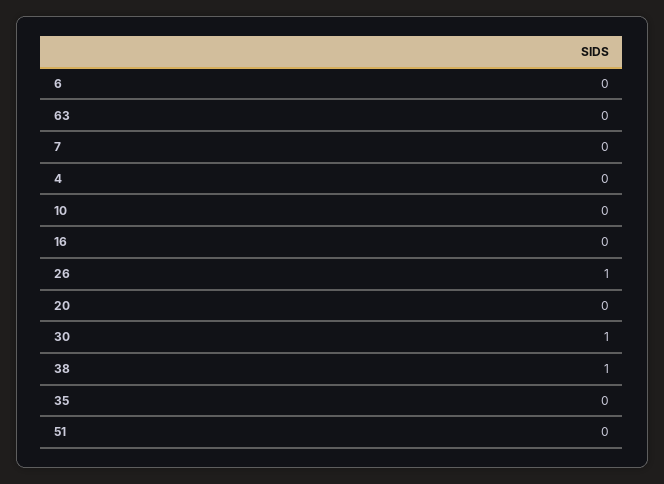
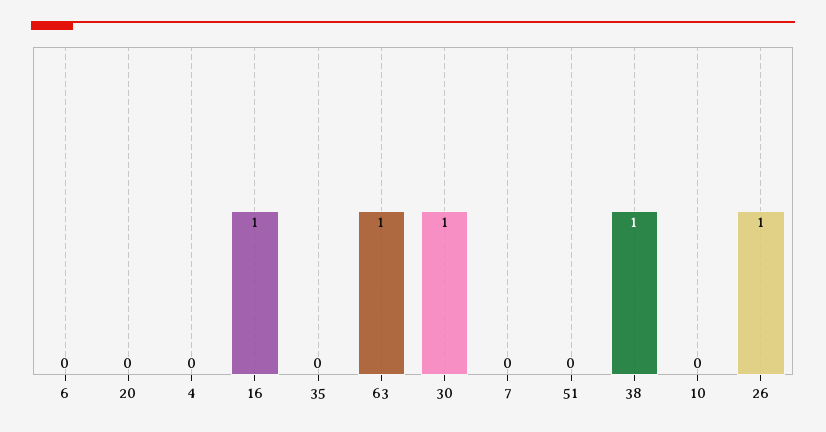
  {
    "6": 0,
-   "63": 0,
+   "63": 1,
    "7": 0,
    "4": 0,
    "10": 0,
-   "16": 0,
+   "16": 1,
    "26": 1,
    "20": 0,
    "30": 1,
    "38": 1,
    "35": 0,
    "51": 0
  }

